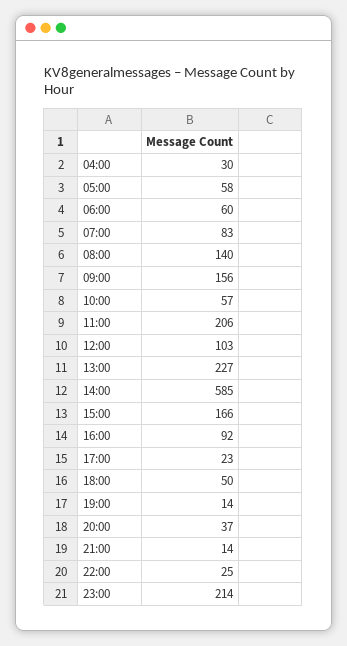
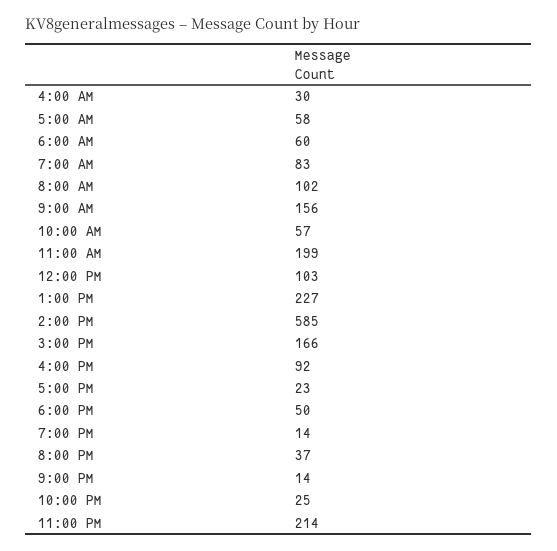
  {
    "04:00": 30,
    "05:00": 58,
    "06:00": 60,
    "07:00": 83,
-   "08:00": 140,
+   "08:00": 102,
    "09:00": 156,
    "10:00": 57,
-   "11:00": 206,
+   "11:00": 199,
    "12:00": 103,
    "13:00": 227,
    "14:00": 585,
    "15:00": 166,
    "16:00": 92,
    "17:00": 23,
    "18:00": 50,
    "19:00": 14,
    "20:00": 37,
    "21:00": 14,
    "22:00": 25,
    "23:00": 214
  }

